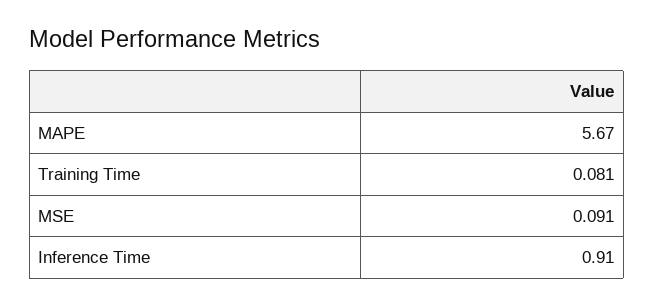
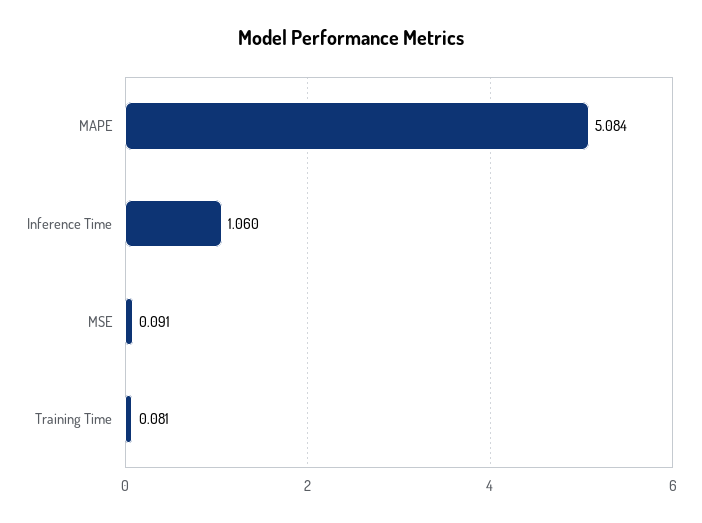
  {
-   "MAPE": 5.67,
+   "MAPE": 5.084,
    "Training Time": 0.081,
    "MSE": 0.091,
-   "Inference Time": 0.91
+   "Inference Time": 1.06
  }

